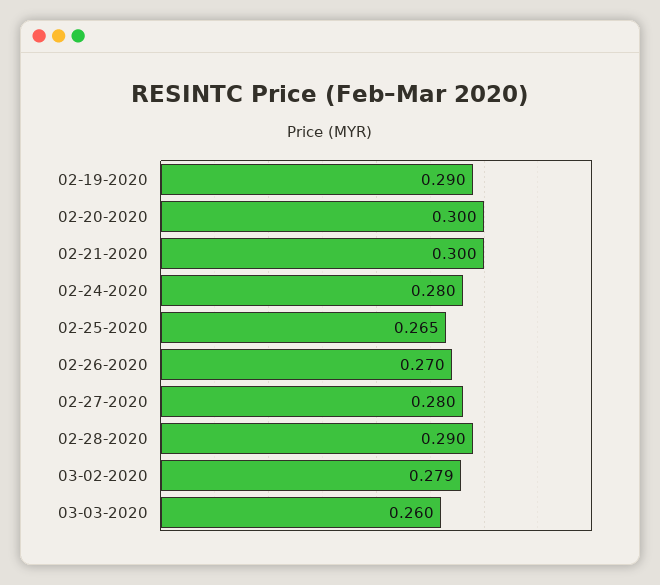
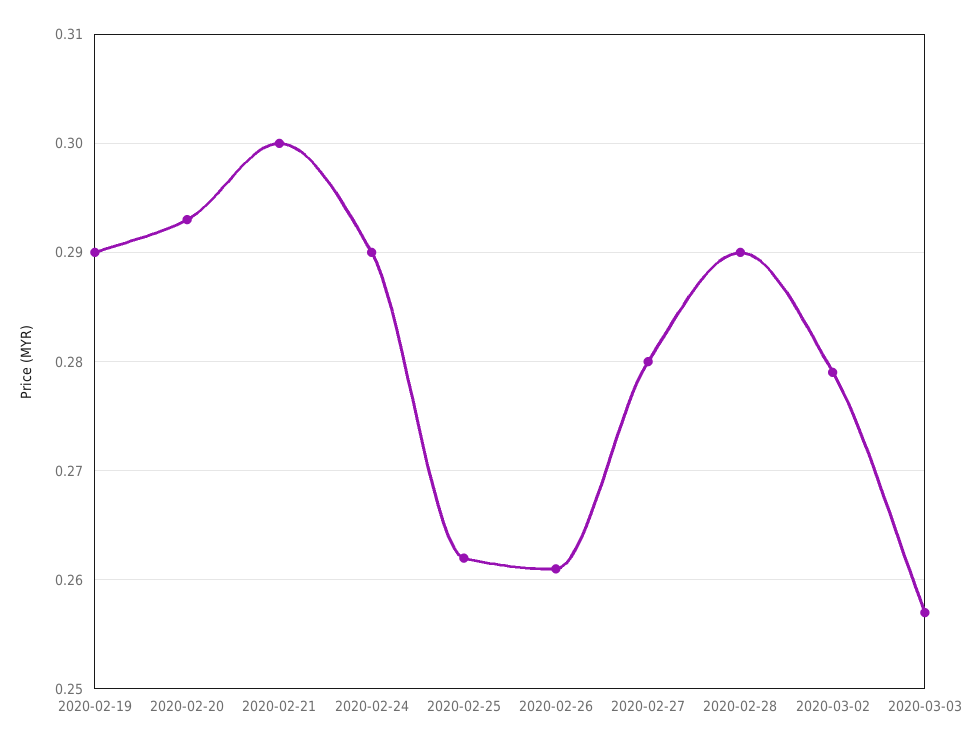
  {
    "02-19-2020": 0.29,
-   "02-20-2020": 0.3,
+   "02-20-2020": 0.293,
    "02-21-2020": 0.3,
-   "02-24-2020": 0.28,
+   "02-24-2020": 0.29,
-   "02-25-2020": 0.265,
+   "02-25-2020": 0.262,
-   "02-26-2020": 0.27,
+   "02-26-2020": 0.261,
    "02-27-2020": 0.28,
    "02-28-2020": 0.29,
    "03-02-2020": 0.279,
-   "03-03-2020": 0.26
+   "03-03-2020": 0.257
  }

